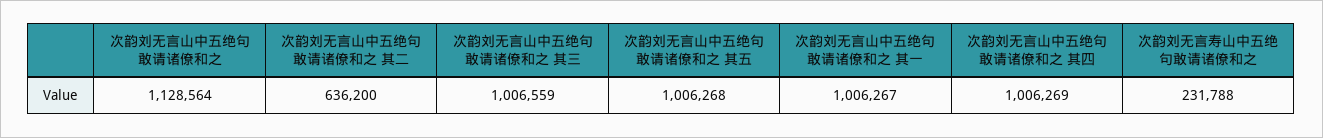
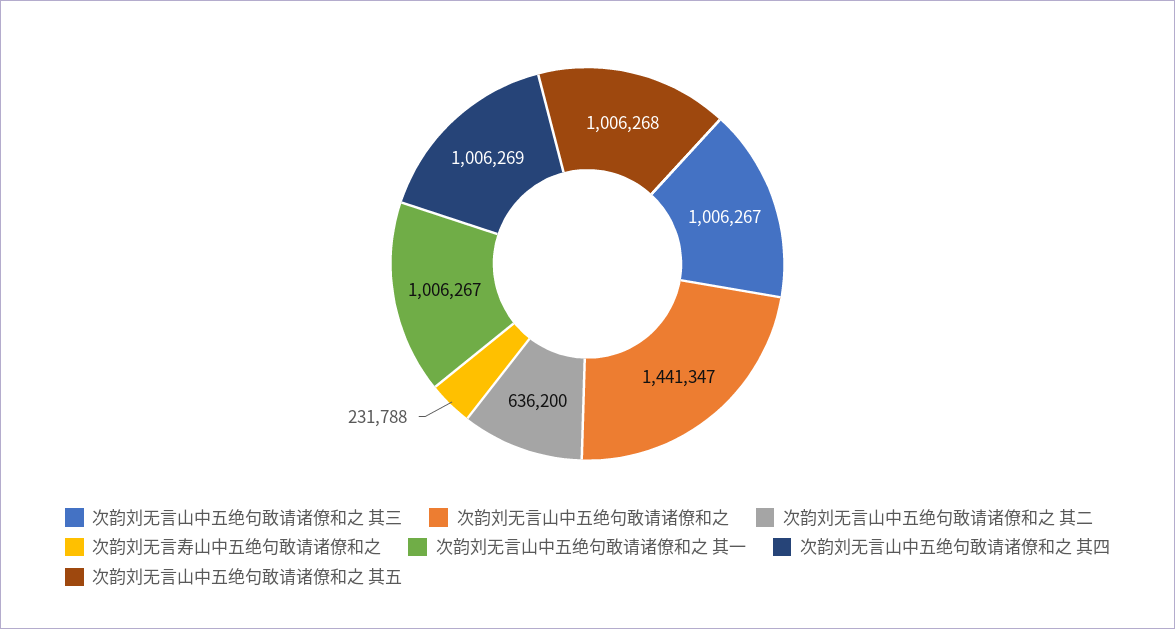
  {
-   "次韵刘无言山中五绝句敢请诸僚和之": 1128564,
+   "次韵刘无言山中五绝句敢请诸僚和之": 1441347,
    "次韵刘无言山中五绝句敢请诸僚和之 其二": 636200,
-   "次韵刘无言山中五绝句敢请诸僚和之 其三": 1006559,
+   "次韵刘无言山中五绝句敢请诸僚和之 其三": 1006267,
    "次韵刘无言山中五绝句敢请诸僚和之 其五": 1006268,
    "次韵刘无言山中五绝句敢请诸僚和之 其一": 1006267,
    "次韵刘无言山中五绝句敢请诸僚和之 其四": 1006269,
    "次韵刘无言寿山中五绝句敢请诸僚和之": 231788
  }

